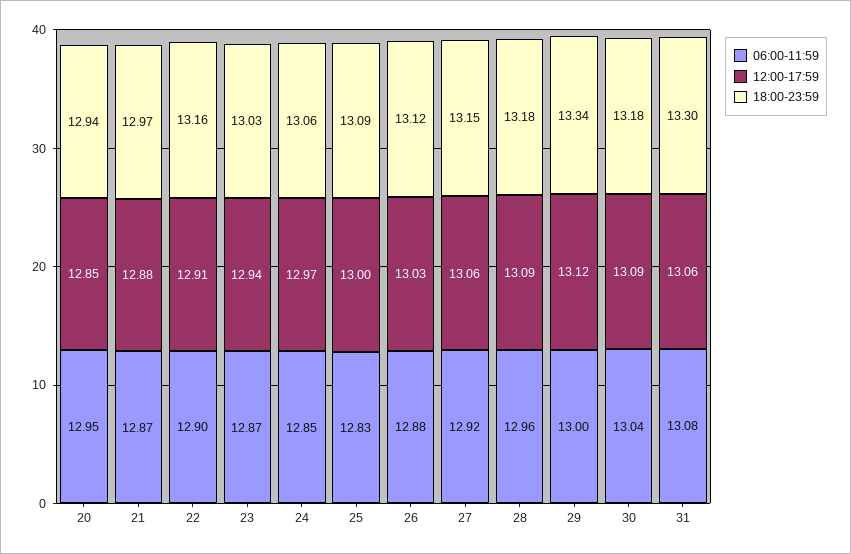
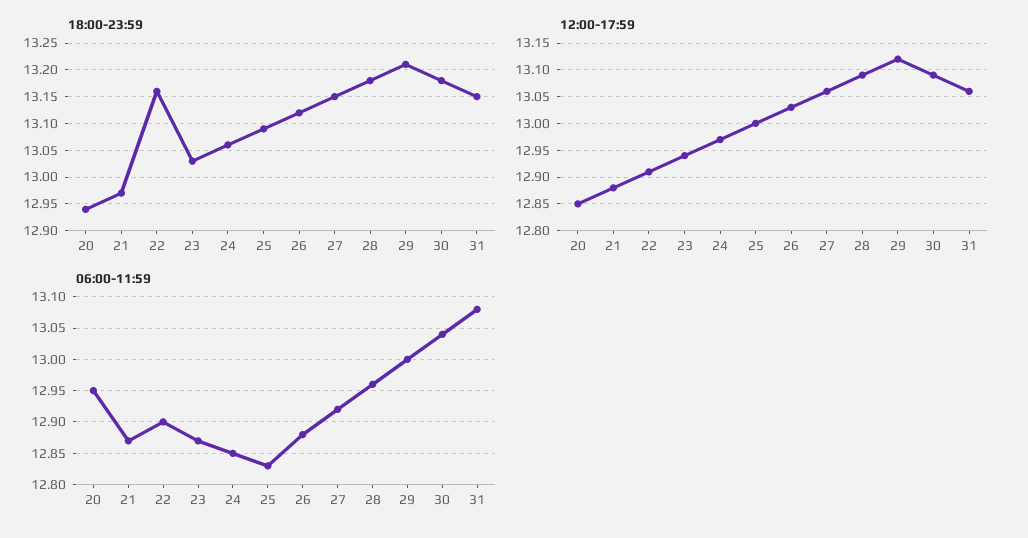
  {
    "06:00-11:59": {
      "20": 12.95,
      "21": 12.87,
      "22": 12.9,
      "23": 12.87,
      "24": 12.85,
      "25": 12.83,
      "26": 12.88,
      "27": 12.92,
      "28": 12.96,
      "29": 13,
      "30": 13.04,
      "31": 13.08
    },
    "12:00-17:59": {
      "20": 12.85,
      "21": 12.88,
      "22": 12.91,
      "23": 12.94,
      "24": 12.97,
      "25": 13,
      "26": 13.03,
      "27": 13.06,
      "28": 13.09,
      "29": 13.12,
      "30": 13.09,
      "31": 13.06
    },
    "18:00-23:59": {
      "20": 12.94,
      "21": 12.97,
      "22": 13.16,
      "23": 13.03,
      "24": 13.06,
      "25": 13.09,
      "26": 13.12,
      "27": 13.15,
      "28": 13.18,
-     "29": 13.34,
+     "29": 13.2,
      "30": 13.18,
-     "31": 13.3
+     "31": 13.15
    }
  }

